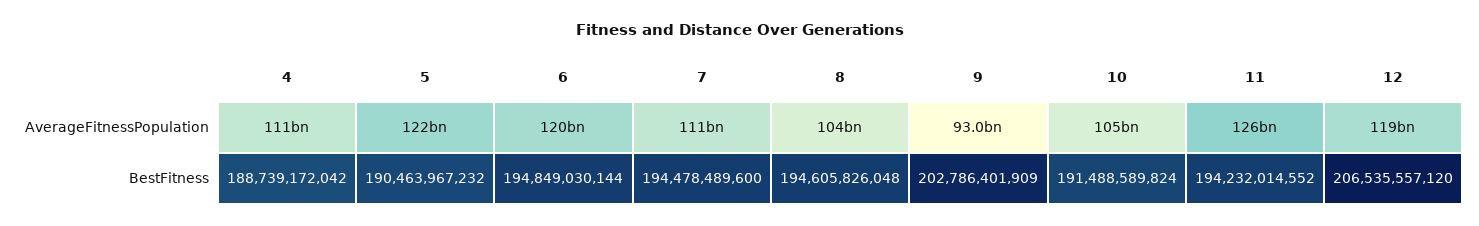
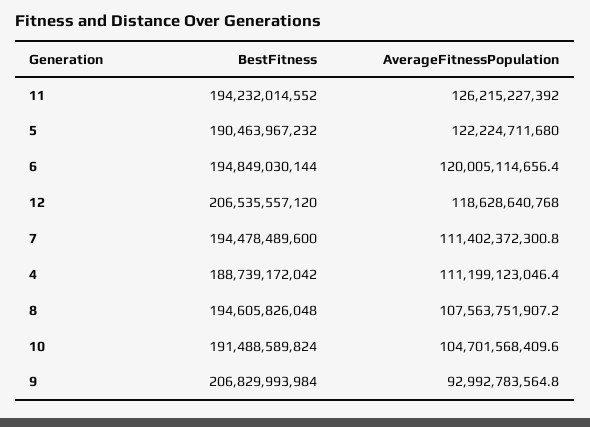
  {
    "4": {
      "AverageFitnessPopulation": 111199123046.4,
      "BestFitness": 188739172042
    },
    "5": {
      "AverageFitnessPopulation": 122224711680,
      "BestFitness": 190463967232
    },
    "6": {
      "AverageFitnessPopulation": 120005114656.4,
      "BestFitness": 194849030144
    },
    "7": {
      "AverageFitnessPopulation": 111402372300.8,
      "BestFitness": 194478489600
    },
    "8": {
-     "AverageFitnessPopulation": 104000000000,
+     "AverageFitnessPopulation": 107563751907.2,
      "BestFitness": 194605826048
    },
    "9": {
      "AverageFitnessPopulation": 92992783564.8,
-     "BestFitness": 202786401909
+     "BestFitness": 206829993984
    },
    "10": {
      "AverageFitnessPopulation": 104701568409.6,
      "BestFitness": 191488589824
    },
    "11": {
      "AverageFitnessPopulation": 126215227392,
      "BestFitness": 194232014552
    },
    "12": {
      "AverageFitnessPopulation": 118628640768,
      "BestFitness": 206535557120
    }
  }

